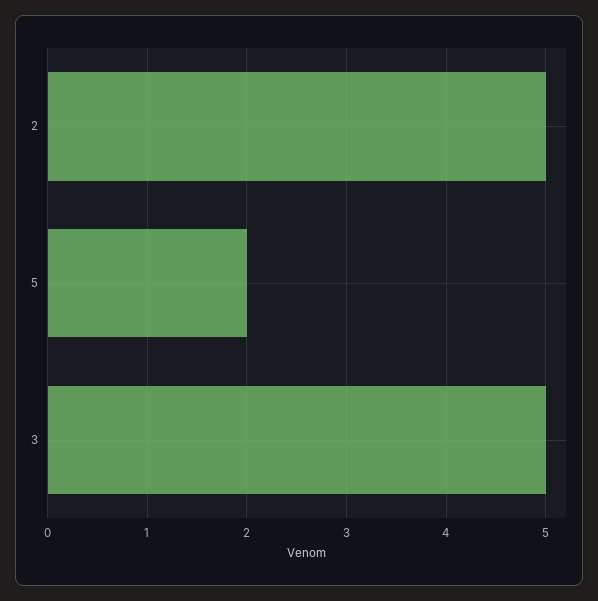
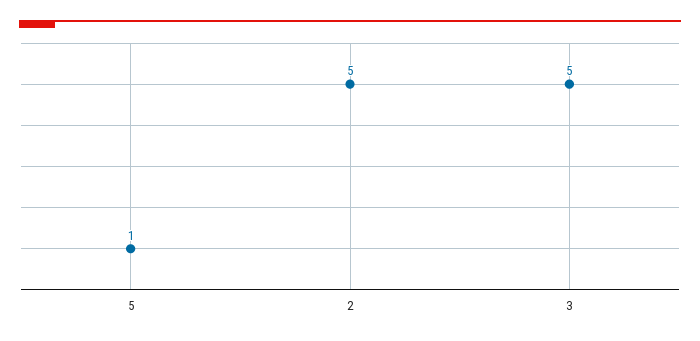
  {
    "2": 5,
-   "5": 2,
+   "5": 1,
    "3": 5
  }

